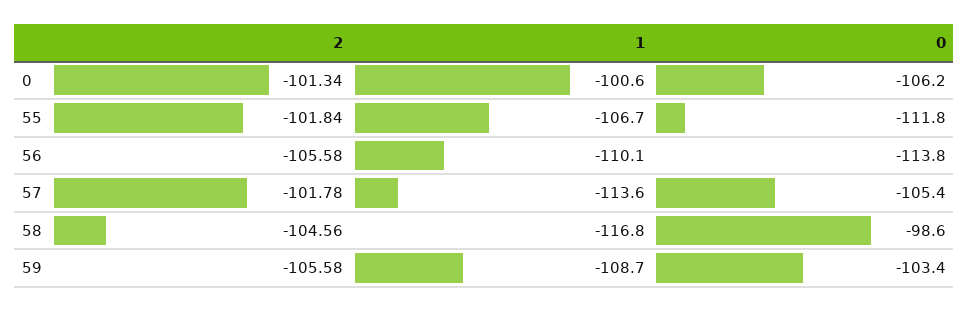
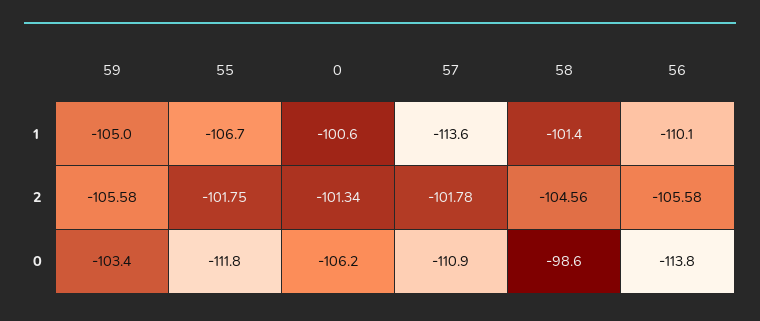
  {
    "2": {
      "0": -101.34,
-     "55": -101.84,
+     "55": -101.75,
      "56": -105.58,
      "57": -101.78,
      "58": -104.56,
      "59": -105.58
    },
    "1": {
      "0": -100.6,
      "55": -106.7,
      "56": -110.1,
      "57": -113.6,
-     "58": -116.8,
+     "58": -101.4,
-     "59": -108.7
+     "59": -105
    },
    "0": {
      "0": -106.2,
      "55": -111.8,
      "56": -113.8,
-     "57": -105.4,
+     "57": -110.9,
      "58": -98.6,
      "59": -103.4
    }
  }

